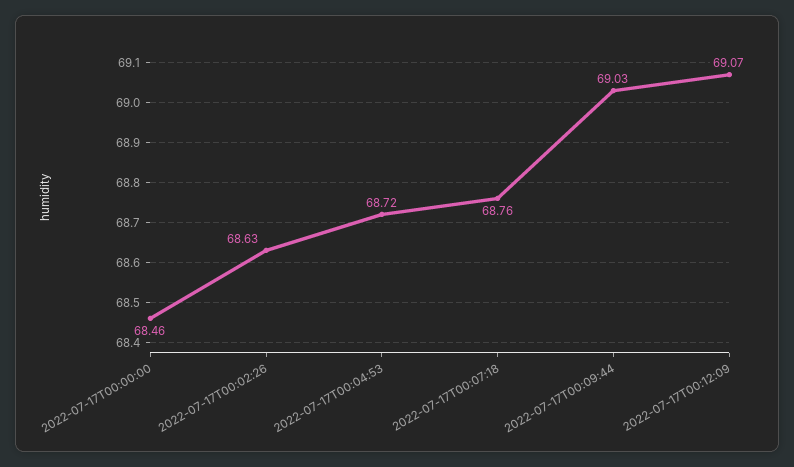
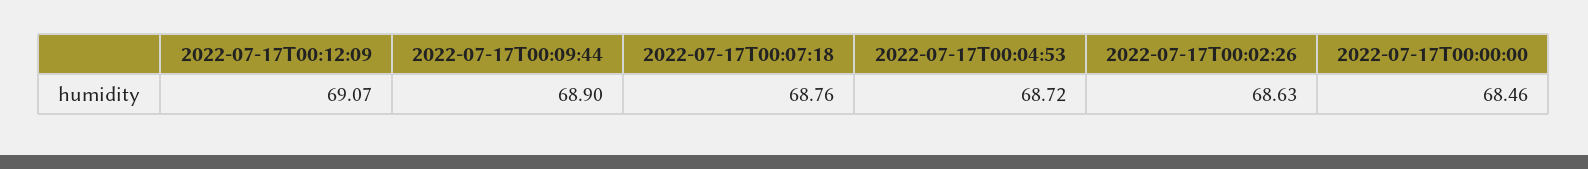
  {
    "2022-07-17T00:00:00": 68.46,
    "2022-07-17T00:02:26": 68.63,
    "2022-07-17T00:04:53": 68.72,
    "2022-07-17T00:07:18": 68.76,
-   "2022-07-17T00:09:44": 69.03,
+   "2022-07-17T00:09:44": 68.9,
    "2022-07-17T00:12:09": 69.07
  }

